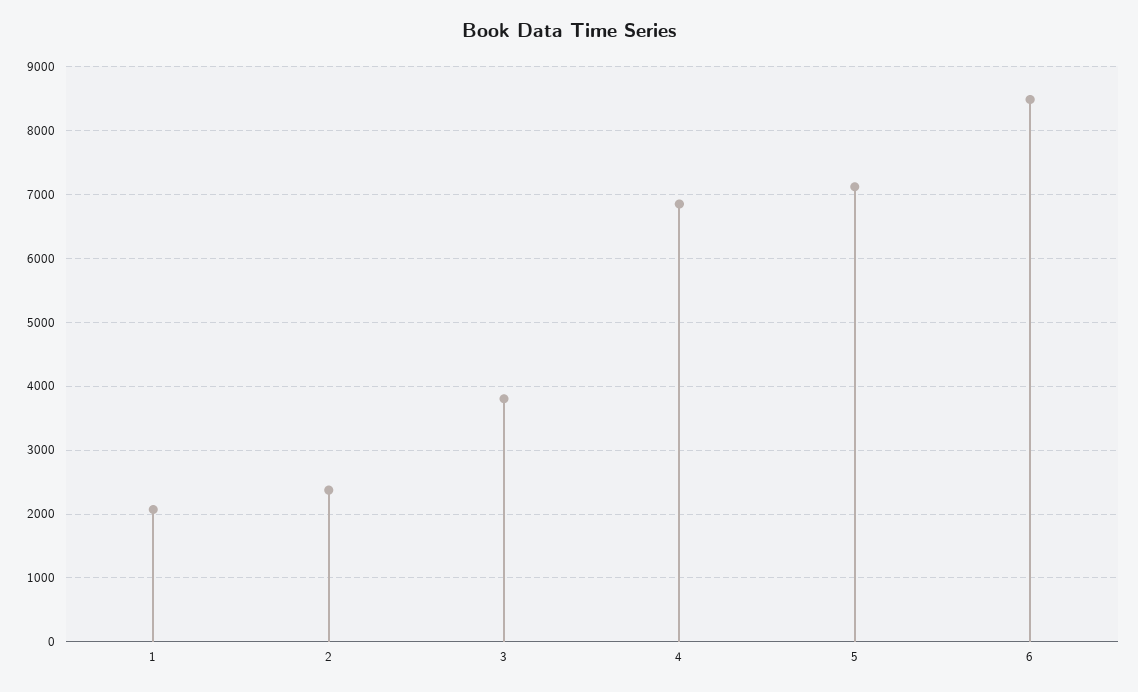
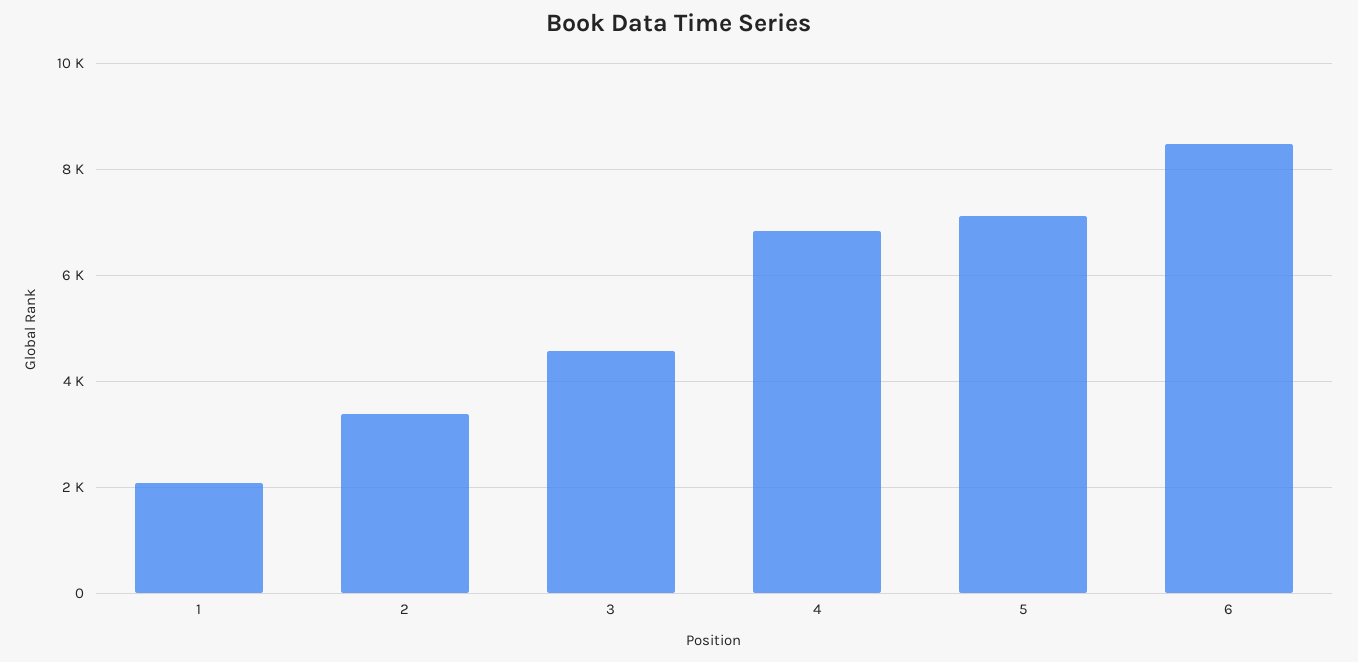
  {
    "1": 2100,
-   "2": 2400,
+   "2": 3400,
-   "3": 3800,
+   "3": 4600,
    "4": 6800,
    "5": 7100,
    "6": 8500
  }

